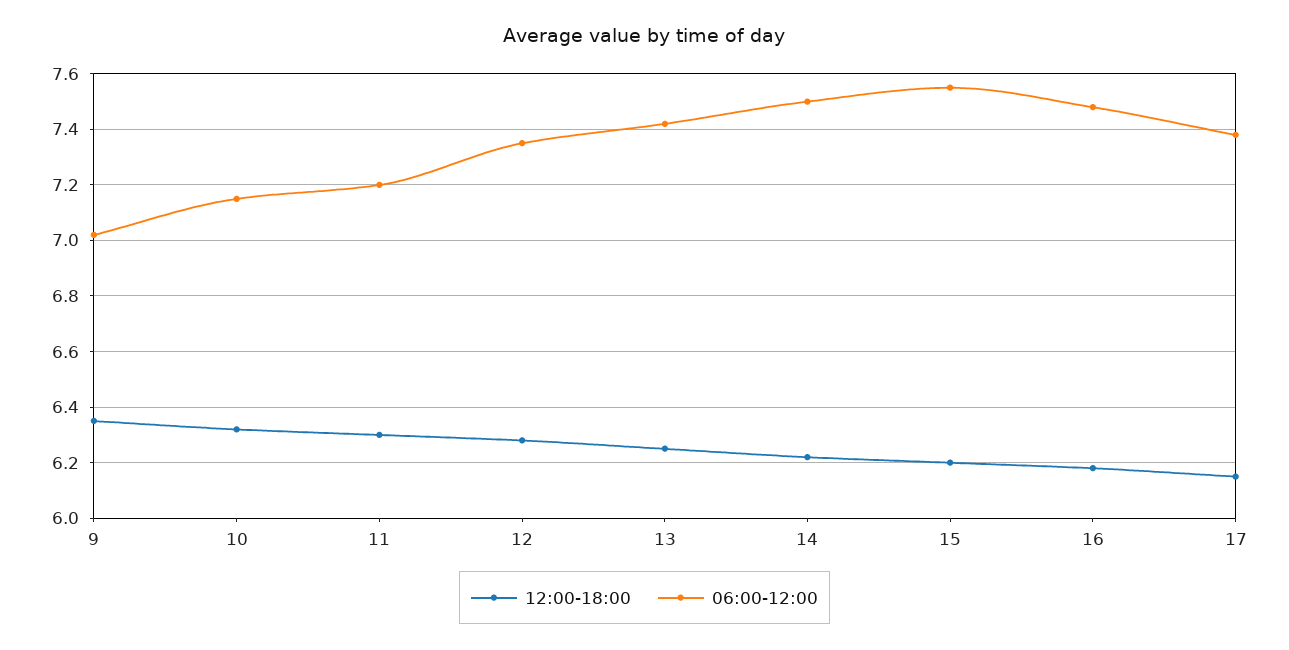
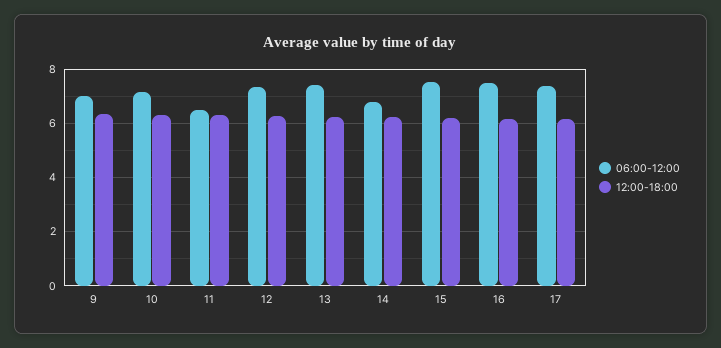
  {
    "12:00-18:00": {
      "9": 6.35,
      "10": 6.3,
      "11": 6.3,
      "12": 6.3,
      "13": 6.25,
      "14": 6.2,
      "15": 6.2,
      "16": 6.2,
      "17": 6.15
    },
    "06:00-12:00": {
      "9": 7,
      "10": 7.15,
-     "11": 7.2,
+     "11": 6.5,
      "12": 7.35,
      "13": 7.4,
-     "14": 7.5,
+     "14": 6.75,
      "15": 7.55,
      "16": 7.5,
      "17": 7.4
    }
  }

